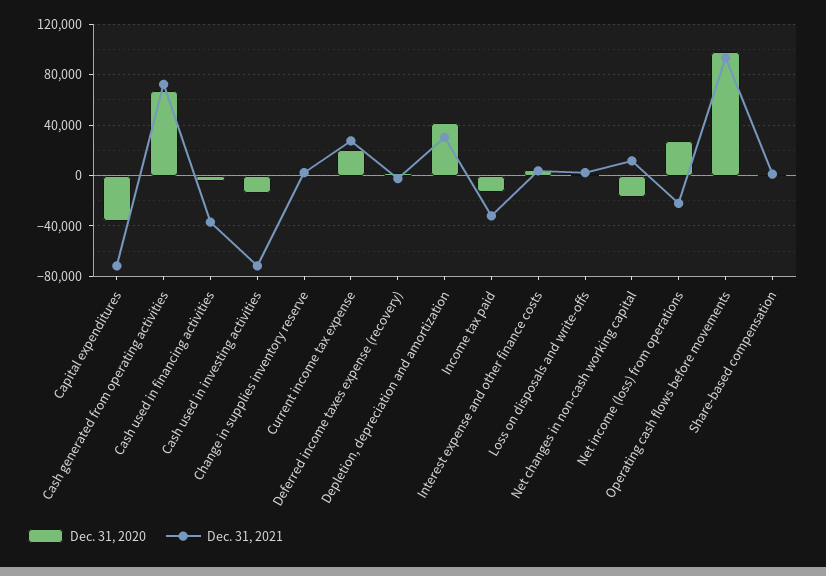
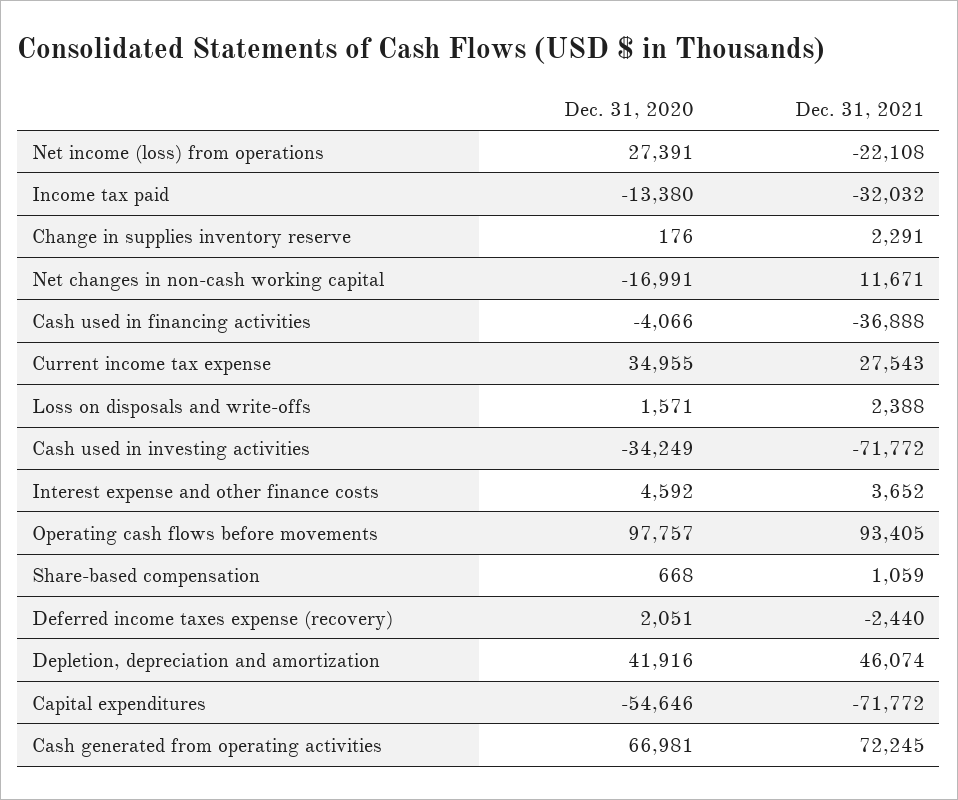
  {
    "Dec. 31, 2020": {
-     "Capital expenditures": -35000,
+     "Capital expenditures": -54646,
      "Cash generated from operating activities": 66981,
      "Cash used in financing activities": -4066,
-     "Cash used in investing activities": -15000,
+     "Cash used in investing activities": -34249,
      "Change in supplies inventory reserve": 176,
-     "Current income tax expense": 20000,
+     "Current income tax expense": 34955,
      "Deferred income taxes expense (recovery)": 2051,
      "Depletion, depreciation and amortization": 41916,
      "Income tax paid": -13380,
      "Interest expense and other finance costs": 4592,
      "Loss on disposals and write-offs": 1571,
      "Net changes in non-cash working capital": -16991,
      "Net income (loss) from operations": 27391,
      "Operating cash flows before movements": 97757,
      "Share-based compensation": 668
    },
    "Dec. 31, 2021": {
      "Capital expenditures": -71772,
      "Cash generated from operating activities": 72245,
      "Cash used in financing activities": -36888,
      "Cash used in investing activities": -71772,
      "Change in supplies inventory reserve": 2291,
      "Current income tax expense": 27543,
      "Deferred income taxes expense (recovery)": -2440,
-     "Depletion, depreciation and amortization": 30000,
+     "Depletion, depreciation and amortization": 46074,
      "Income tax paid": -32032,
      "Interest expense and other finance costs": 3652,
      "Loss on disposals and write-offs": 2388,
      "Net changes in non-cash working capital": 11671,
      "Net income (loss) from operations": -22108,
      "Operating cash flows before movements": 93405,
      "Share-based compensation": 1059
    }
  }

